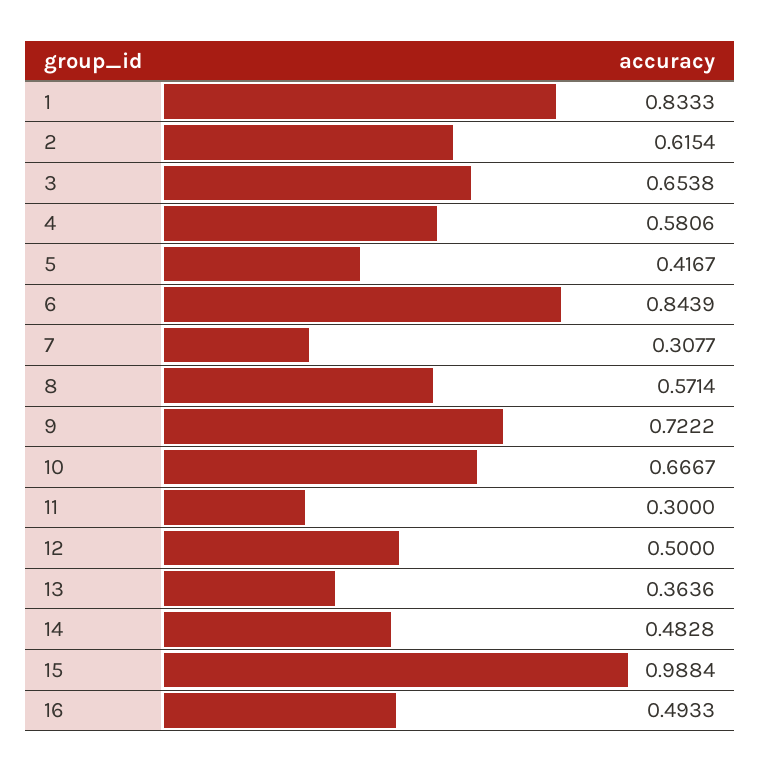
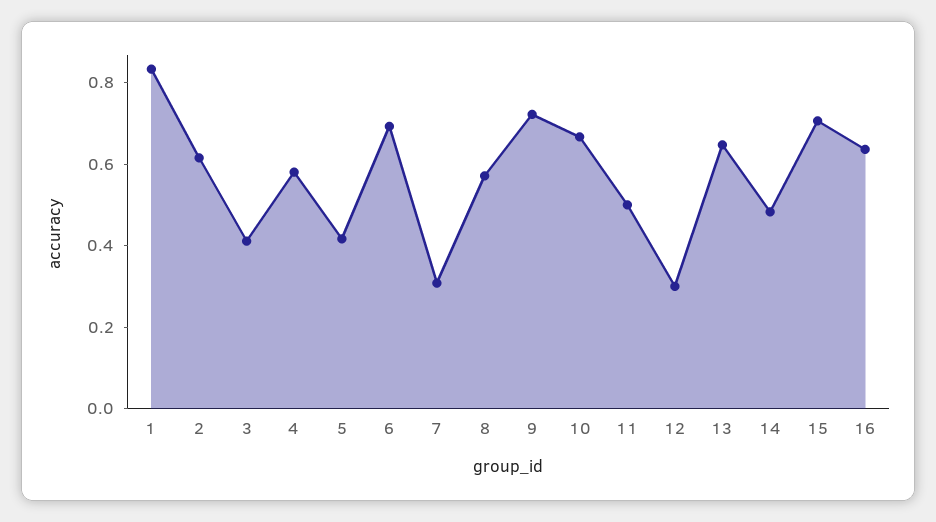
  {
    "1": 0.8333,
    "2": 0.6154,
-   "3": 0.6538,
+   "3": 0.4,
    "4": 0.5806,
    "5": 0.4167,
-   "6": 0.8439,
+   "6": 0.7,
    "7": 0.3077,
    "8": 0.5714,
    "9": 0.7222,
    "10": 0.6667,
-   "11": 0.3,
+   "11": 0.5,
-   "12": 0.5,
+   "12": 0.3,
-   "13": 0.3636,
+   "13": 0.65,
    "14": 0.4828,
-   "15": 0.9884,
+   "15": 0.7,
-   "16": 0.4933
+   "16": 0.65
  }

